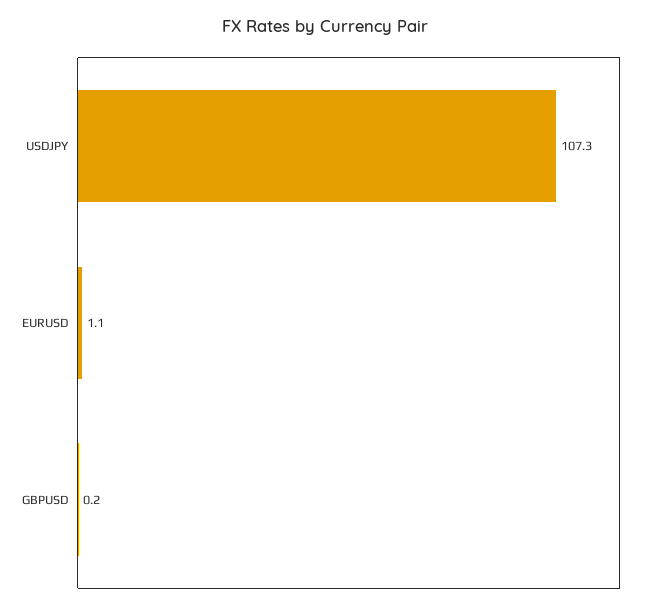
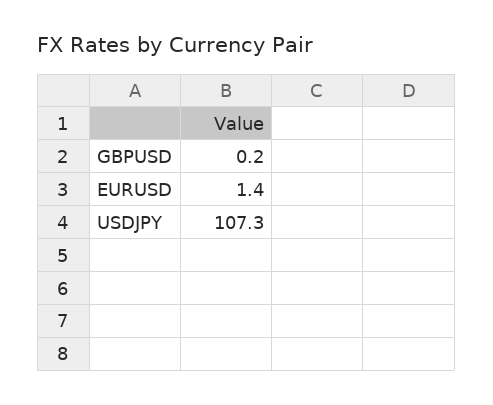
  {
    "USDJPY": 107.3,
-   "EURUSD": 1.1,
+   "EURUSD": 1.4,
    "GBPUSD": 0.2
  }

